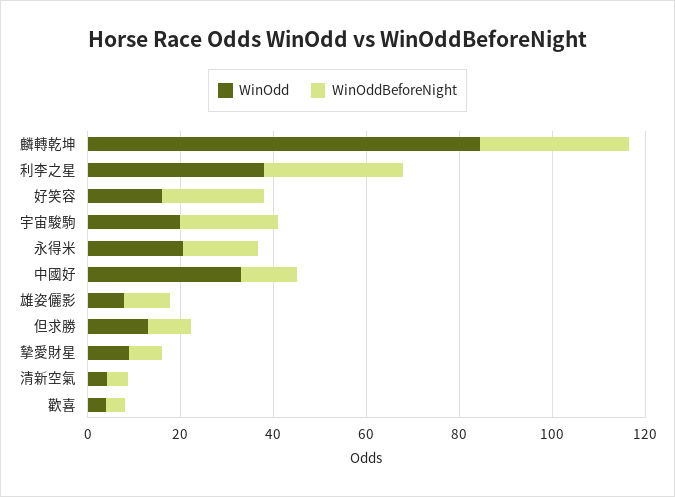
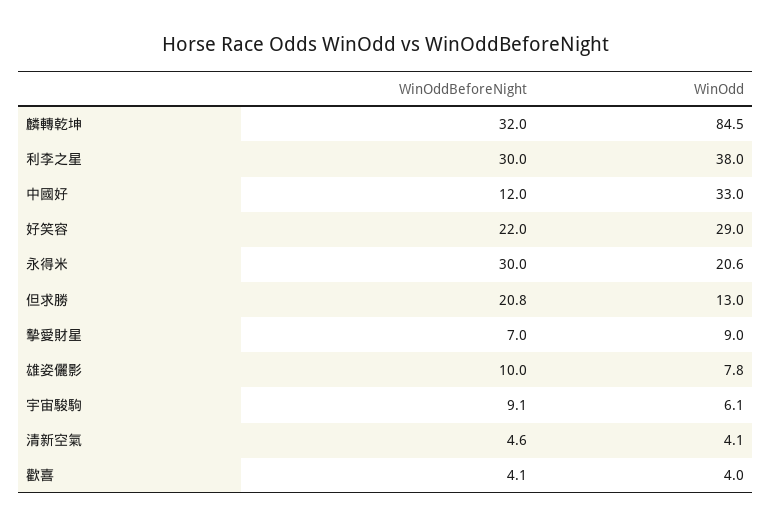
  {
    "WinOdd": {
      "麟轉乾坤": 84.5,
      "利李之星": 38,
-     "好笑容": 15,
+     "好笑容": 29,
-     "宇宙駿駒": 20,
+     "宇宙駿駒": 6.1,
      "永得米": 20.6,
      "中國好": 33,
      "雄姿儷影": 7.8,
      "但求勝": 13,
      "摯愛財星": 9,
      "清新空氣": 4.1,
      "歡喜": 4
    },
    "WinOddBeforeNight": {
      "麟轉乾坤": 32,
      "利李之星": 30,
      "好笑容": 22,
-     "宇宙駿駒": 20,
+     "宇宙駿駒": 9.1,
-     "永得米": 15,
+     "永得米": 30,
      "中國好": 12,
      "雄姿儷影": 10,
-     "但求勝": 10,
+     "但求勝": 20.8,
      "摯愛財星": 7,
      "清新空氣": 4.6,
      "歡喜": 4.1
    }
  }

